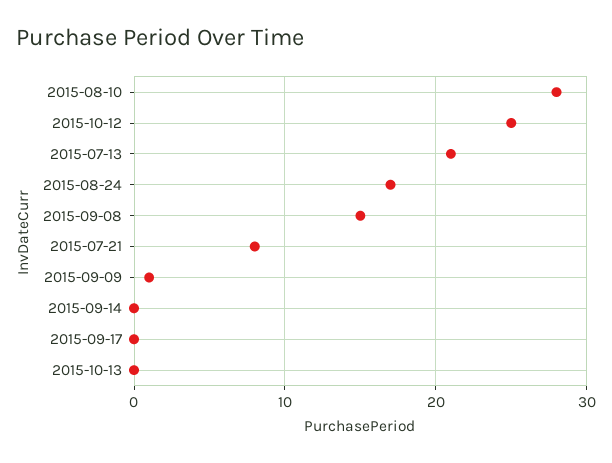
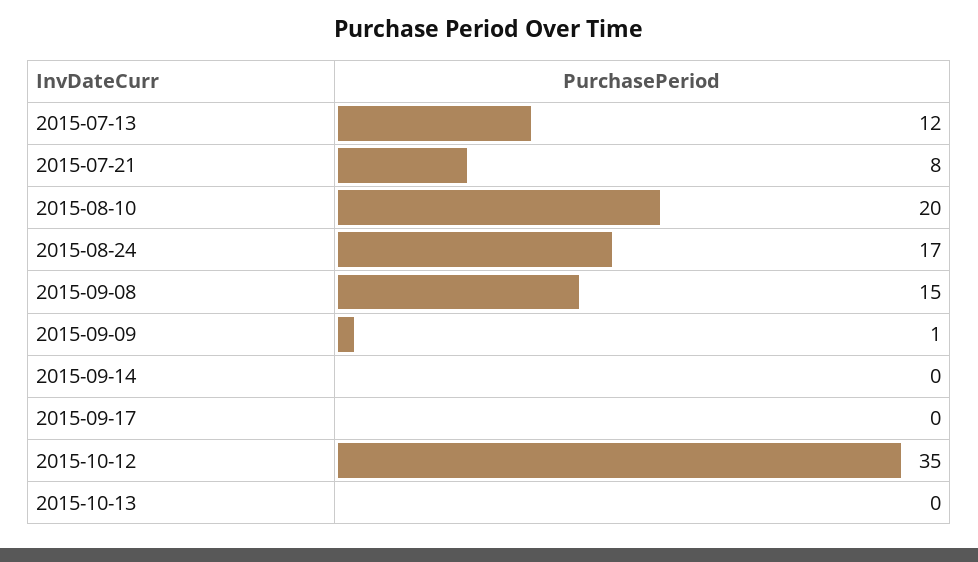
  {
-   "2015-08-10": 28,
+   "2015-08-10": 20,
-   "2015-10-12": 25,
+   "2015-10-12": 35,
-   "2015-07-13": 21,
+   "2015-07-13": 12,
    "2015-08-24": 17,
    "2015-09-08": 15,
    "2015-07-21": 8,
    "2015-09-09": 1,
    "2015-09-14": 0,
    "2015-09-17": 0,
    "2015-10-13": 0
  }

